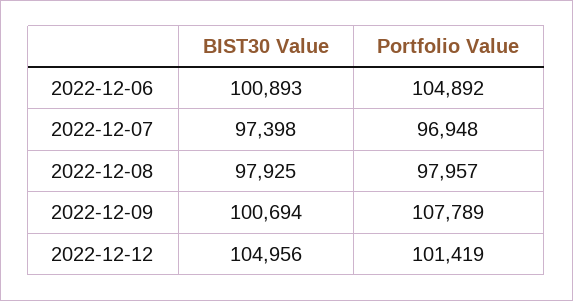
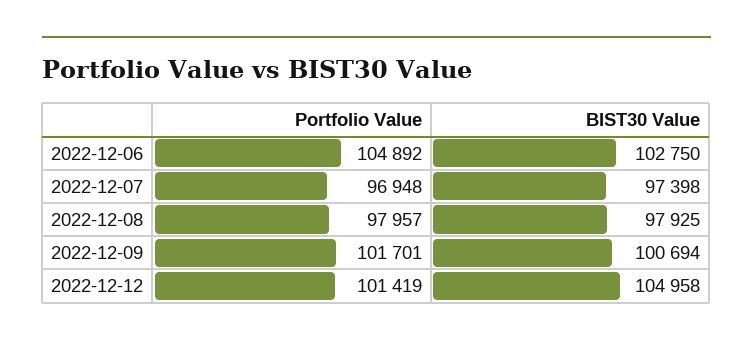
  {
    "BIST30 Value": {
-     "2022-12-06": 100893,
+     "2022-12-06": 102750,
      "2022-12-07": 97398,
      "2022-12-08": 97925,
      "2022-12-09": 100694,
-     "2022-12-12": 104956
+     "2022-12-12": 104958
    },
    "Portfolio Value": {
      "2022-12-06": 104892,
      "2022-12-07": 96948,
      "2022-12-08": 97957,
-     "2022-12-09": 107789,
+     "2022-12-09": 101701,
      "2022-12-12": 101419
    }
  }

